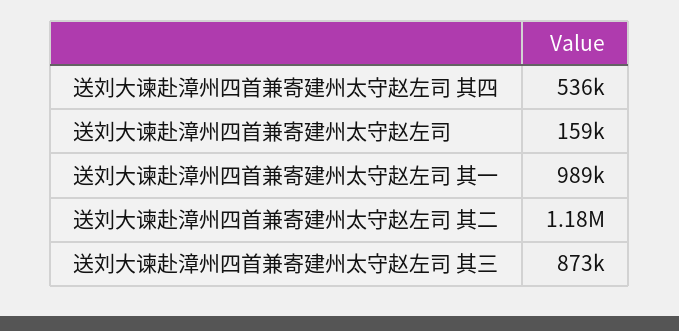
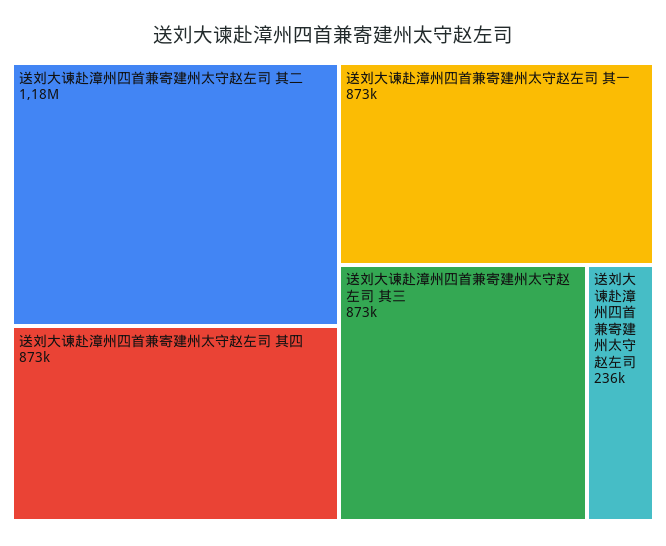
  {
-   "送刘大谏赴漳州四首兼寄建州太守赵左司 其四": 536000,
+   "送刘大谏赴漳州四首兼寄建州太守赵左司 其四": 873000,
-   "送刘大谏赴漳州四首兼寄建州太守赵左司": 159000,
+   "送刘大谏赴漳州四首兼寄建州太守赵左司": 236000,
-   "送刘大谏赴漳州四首兼寄建州太守赵左司 其一": 989000,
+   "送刘大谏赴漳州四首兼寄建州太守赵左司 其一": 873000,
    "送刘大谏赴漳州四首兼寄建州太守赵左司 其二": 1180000,
    "送刘大谏赴漳州四首兼寄建州太守赵左司 其三": 873000
  }

